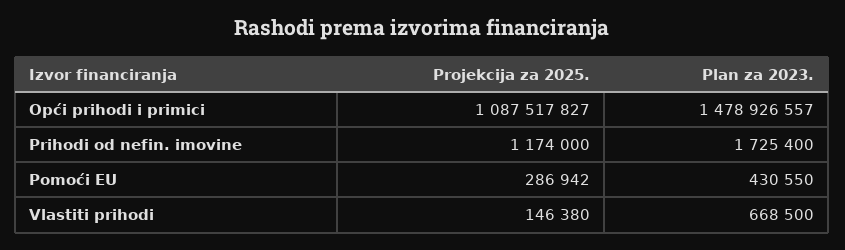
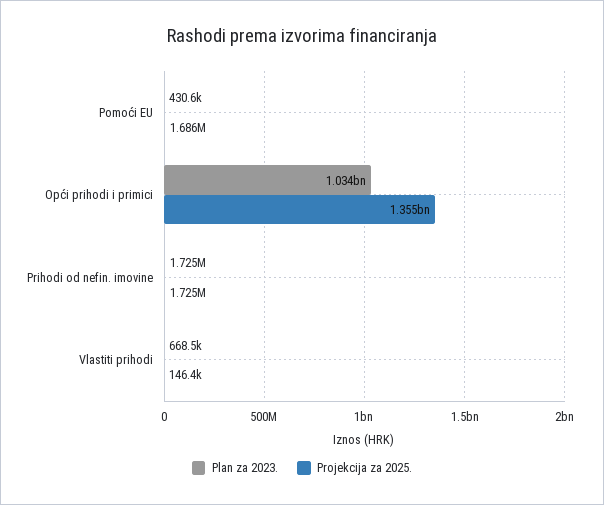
  {
    "Projekcija za 2025.": {
-     "Opći prihodi i primici": 1087517827,
+     "Opći prihodi i primici": 1355000000,
-     "Prihodi od nefin. imovine": 1174000,
+     "Prihodi od nefin. imovine": 1725000,
-     "Pomoći EU": 286942,
+     "Pomoći EU": 1686000,
      "Vlastiti prihodi": 146380
    },
    "Plan za 2023.": {
-     "Opći prihodi i primici": 1478926557,
+     "Opći prihodi i primici": 1034000000,
      "Prihodi od nefin. imovine": 1725400,
      "Pomoći EU": 430550,
      "Vlastiti prihodi": 668500
    }
  }

